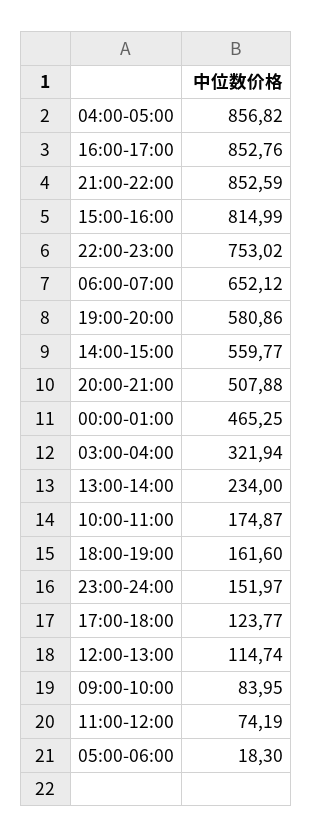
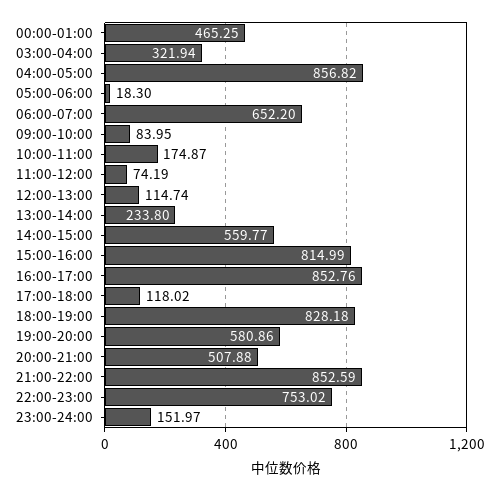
  {
    "04:00-05:00": 856.82,
    "16:00-17:00": 852.76,
    "21:00-22:00": 852.59,
    "15:00-16:00": 814.99,
    "22:00-23:00": 753.02,
-   "06:00-07:00": 652.12,
+   "06:00-07:00": 652.2,
    "19:00-20:00": 580.86,
    "14:00-15:00": 559.77,
    "20:00-21:00": 507.88,
    "00:00-01:00": 465.25,
    "03:00-04:00": 321.94,
-   "13:00-14:00": 234,
+   "13:00-14:00": 233.8,
    "10:00-11:00": 174.87,
-   "18:00-19:00": 161.6,
+   "18:00-19:00": 828.18,
    "23:00-24:00": 151.97,
-   "17:00-18:00": 123.77,
+   "17:00-18:00": 118.02,
    "12:00-13:00": 114.74,
    "09:00-10:00": 83.95,
    "11:00-12:00": 74.19,
    "05:00-06:00": 18.3
  }

